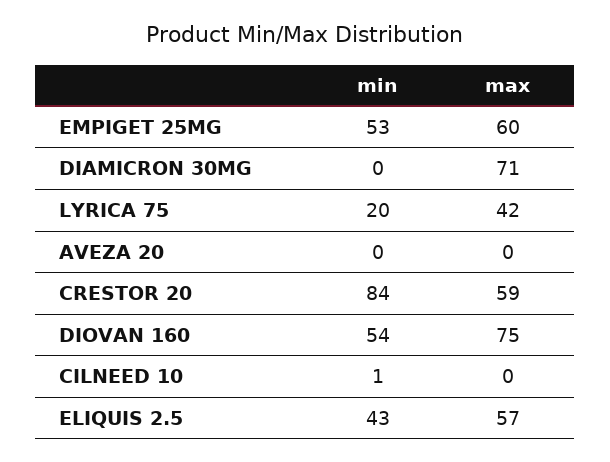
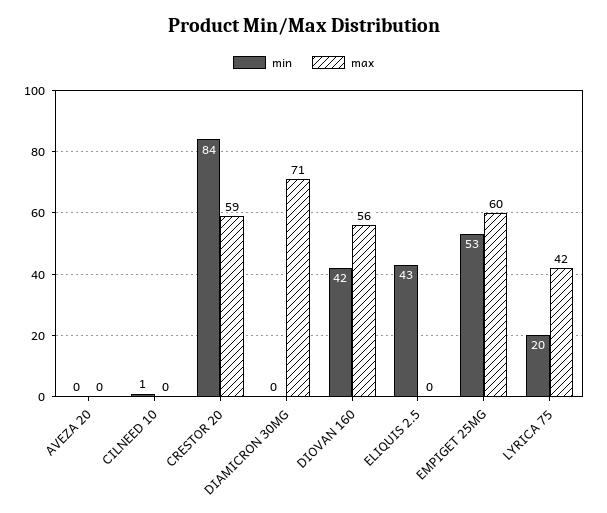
  {
    "min": {
      "EMPIGET 25MG": 53,
      "DIAMICRON 30MG": 0,
      "LYRICA 75": 20,
      "AVEZA 20": 0,
      "CRESTOR 20": 84,
-     "DIOVAN 160": 54,
+     "DIOVAN 160": 42,
      "CILNEED 10": 1,
      "ELIQUIS 2.5": 43
    },
    "max": {
      "EMPIGET 25MG": 60,
      "DIAMICRON 30MG": 71,
      "LYRICA 75": 42,
      "AVEZA 20": 0,
      "CRESTOR 20": 59,
-     "DIOVAN 160": 75,
+     "DIOVAN 160": 56,
      "CILNEED 10": 0,
-     "ELIQUIS 2.5": 57
+     "ELIQUIS 2.5": 0
    }
  }

